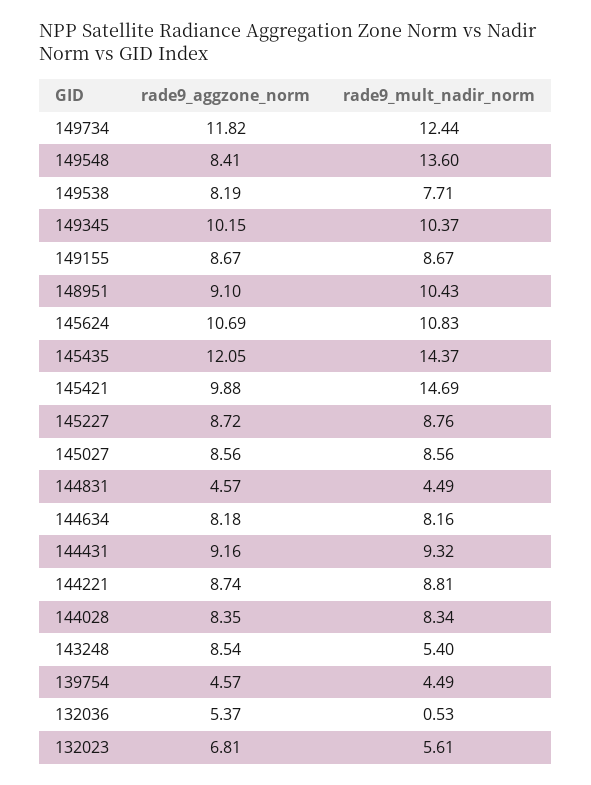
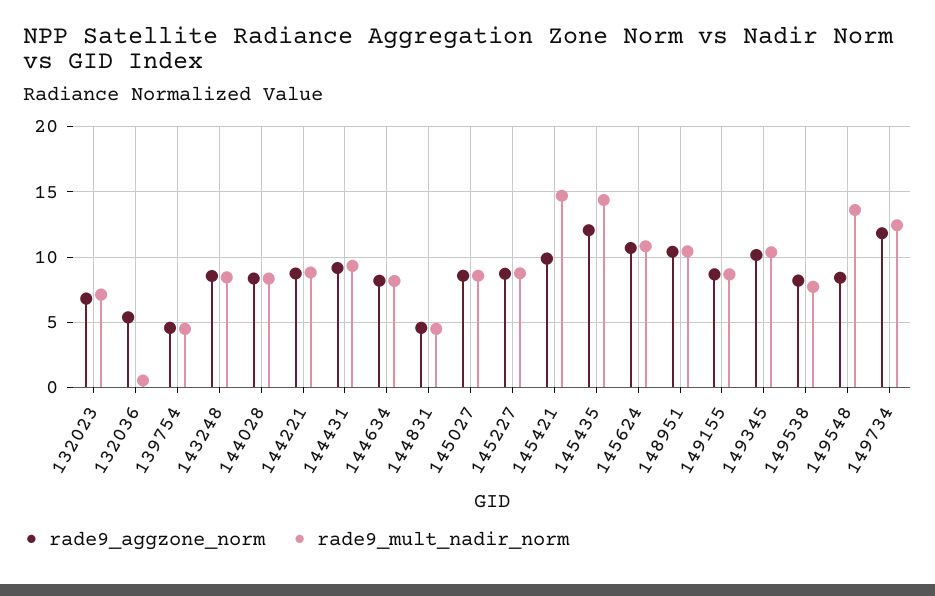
  {
    "rade9_aggzone_norm": {
      "149734": 11.82,
      "149548": 8.41,
      "149538": 8.19,
      "149345": 10.15,
      "149155": 8.67,
-     "148951": 9.1,
+     "148951": 10.5,
      "145624": 10.69,
      "145435": 12.05,
      "145421": 9.88,
      "145227": 8.72,
      "145027": 8.56,
      "144831": 4.57,
      "144634": 8.18,
      "144431": 9.16,
      "144221": 8.74,
      "144028": 8.35,
      "143248": 8.54,
      "139754": 4.57,
      "132036": 5.37,
      "132023": 6.81
    },
    "rade9_mult_nadir_norm": {
      "149734": 12.44,
      "149548": 13.6,
      "149538": 7.71,
      "149345": 10.37,
      "149155": 8.67,
      "148951": 10.43,
      "145624": 10.83,
      "145435": 14.37,
      "145421": 14.69,
      "145227": 8.76,
      "145027": 8.56,
      "144831": 4.49,
      "144634": 8.16,
      "144431": 9.32,
      "144221": 8.81,
      "144028": 8.34,
-     "143248": 5.4,
+     "143248": 8.5,
      "139754": 4.49,
      "132036": 0.53,
-     "132023": 5.61
+     "132023": 7
    }
  }

